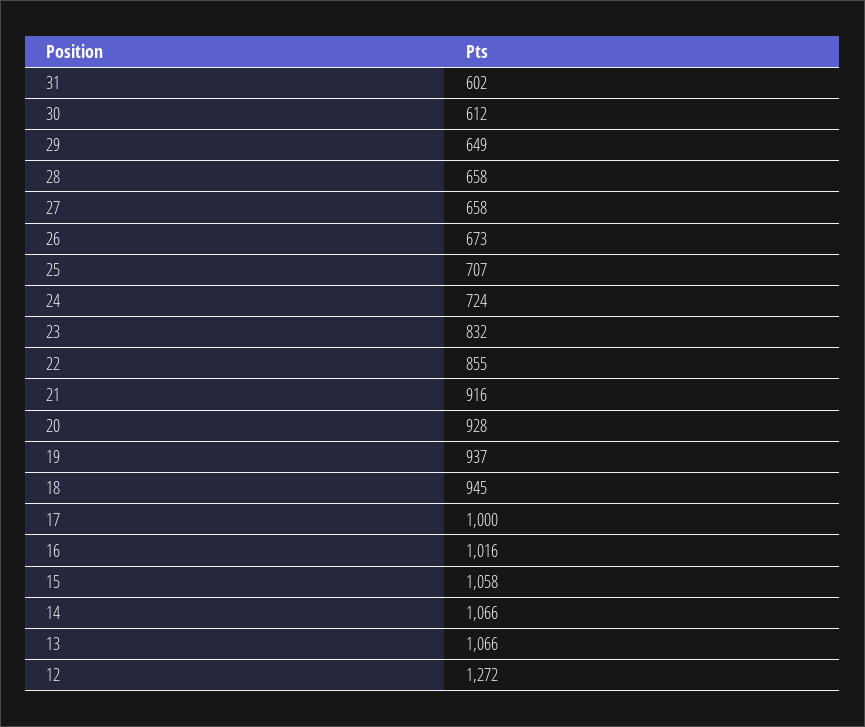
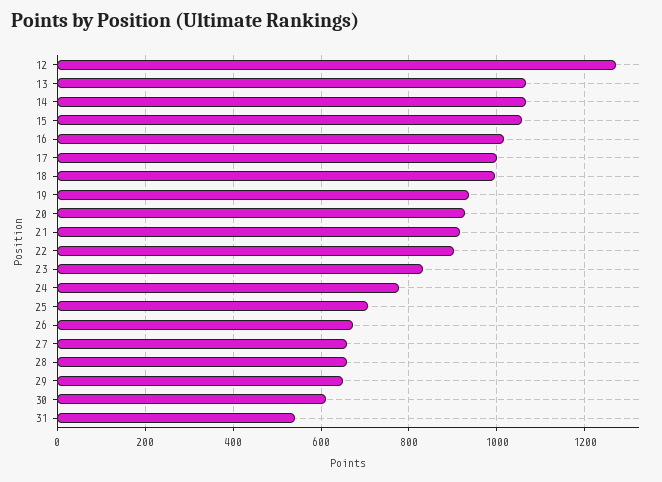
  {
-   "31": 602,
+   "31": 540,
    "30": 612,
    "29": 649,
    "28": 658,
    "27": 658,
    "26": 673,
    "25": 707,
-   "24": 724,
+   "24": 780,
    "23": 832,
-   "22": 855,
+   "22": 900,
    "21": 916,
    "20": 928,
    "19": 937,
-   "18": 945,
+   "18": 1000,
    "17": 1000,
    "16": 1016,
    "15": 1058,
    "14": 1066,
    "13": 1066,
    "12": 1272
  }

